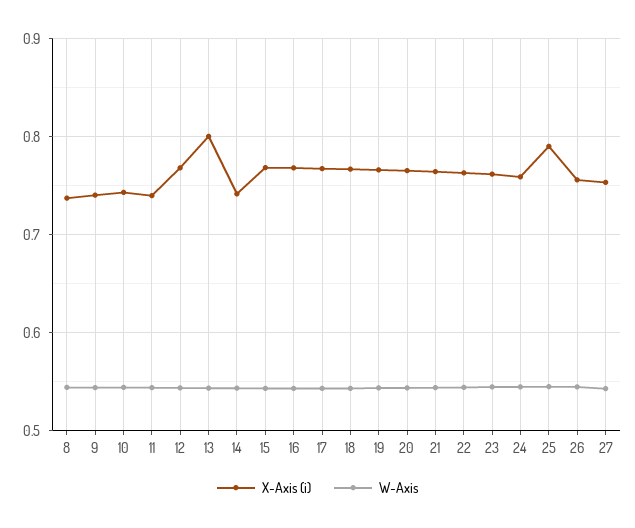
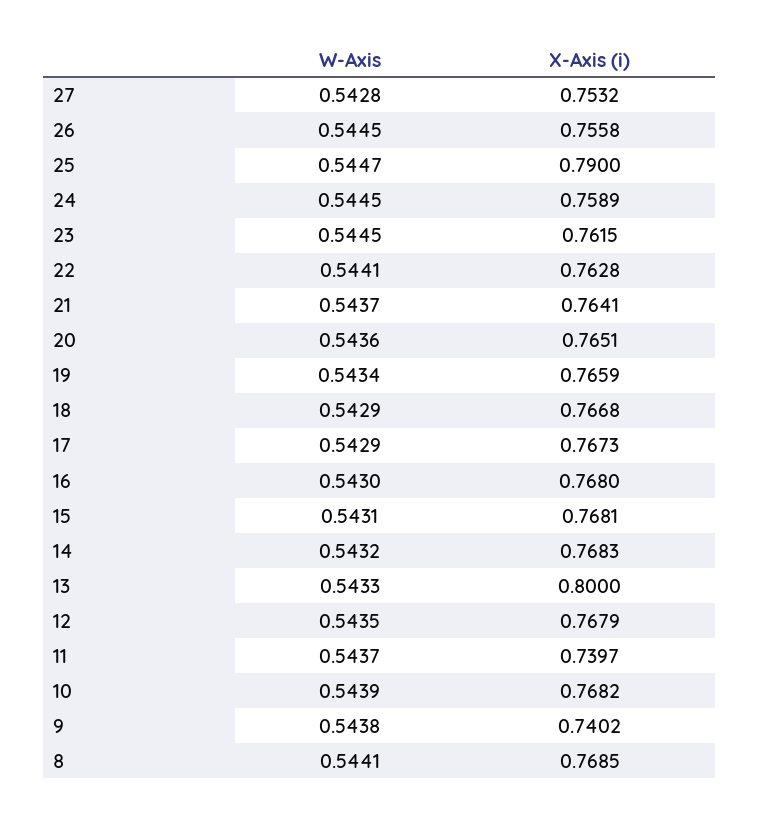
  {
    "X-Axis (i)": {
-     "8": 0.74,
+     "8": 0.7685,
      "9": 0.7402,
-     "10": 0.74,
+     "10": 0.7682,
      "11": 0.7397,
      "12": 0.7679,
      "13": 0.8,
-     "14": 0.74,
+     "14": 0.7683,
      "15": 0.7681,
      "16": 0.768,
      "17": 0.7673,
      "18": 0.7668,
      "19": 0.7659,
      "20": 0.7651,
      "21": 0.7641,
      "22": 0.7628,
      "23": 0.7615,
      "24": 0.7589,
      "25": 0.79,
      "26": 0.7558,
      "27": 0.7532
    },
    "W-Axis": {
      "8": 0.5441,
      "9": 0.5438,
      "10": 0.5439,
      "11": 0.5437,
      "12": 0.5435,
      "13": 0.5433,
      "14": 0.5432,
      "15": 0.5431,
      "16": 0.543,
      "17": 0.5429,
      "18": 0.5429,
      "19": 0.5434,
      "20": 0.5436,
      "21": 0.5437,
      "22": 0.5441,
      "23": 0.5445,
      "24": 0.5445,
      "25": 0.5447,
      "26": 0.5445,
      "27": 0.5428
    }
  }

